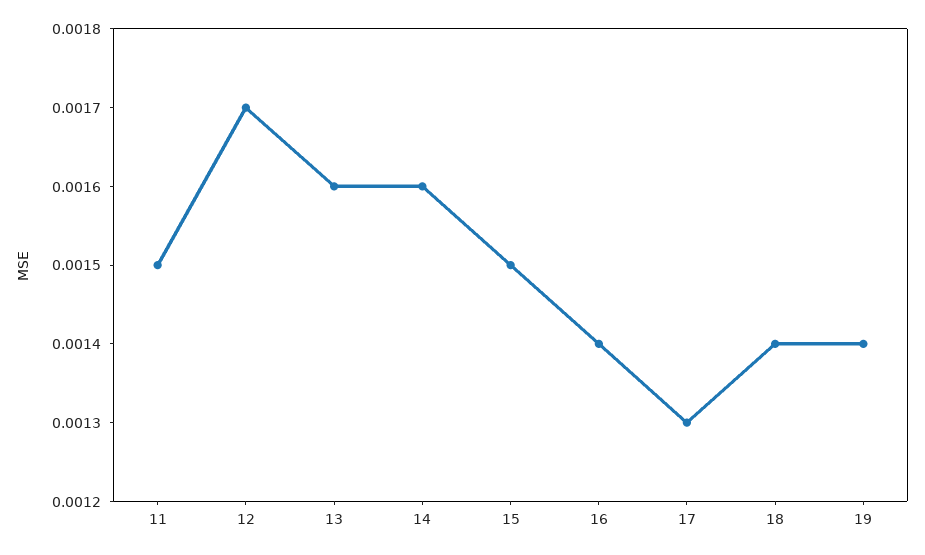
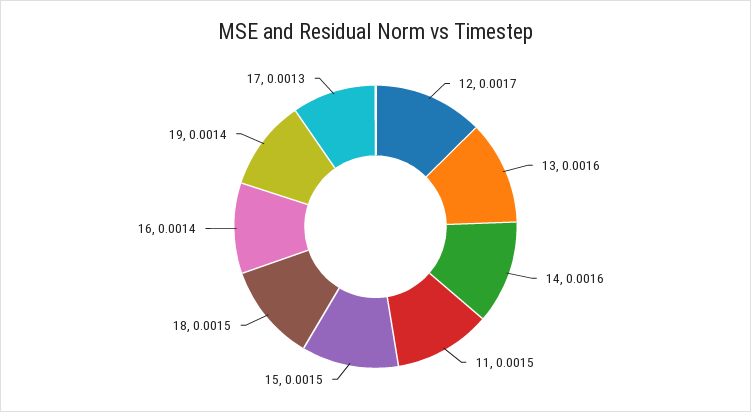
  {
    "11": 0.0015,
    "12": 0.0017,
    "13": 0.0016,
    "14": 0.0016,
    "15": 0.0015,
    "16": 0.0014,
    "17": 0.0013,
-   "18": 0.0014,
+   "18": 0.0015,
    "19": 0.0014
  }

